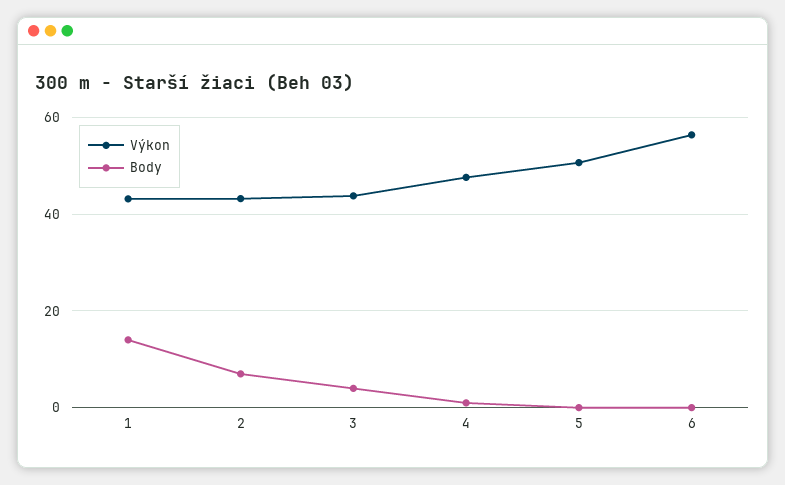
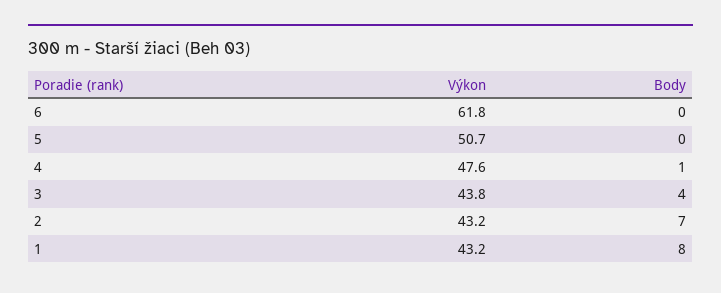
  {
    "Výkon": {
      "1": 43.2,
      "2": 43.2,
      "3": 43.8,
      "4": 47.6,
      "5": 50.7,
-     "6": 56
+     "6": 61.8
    },
    "Body": {
-     "1": 14,
+     "1": 8,
      "2": 7,
      "3": 4,
      "4": 1,
      "5": 0,
      "6": 0
    }
  }

